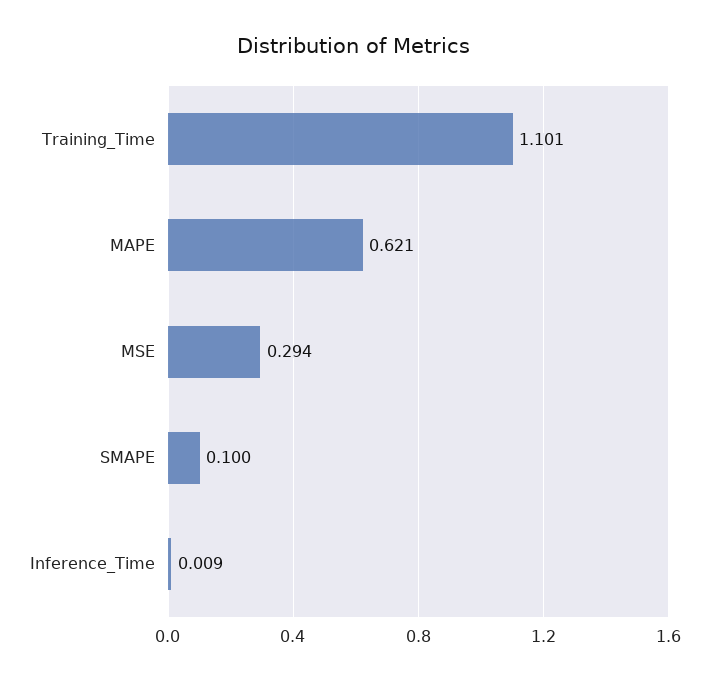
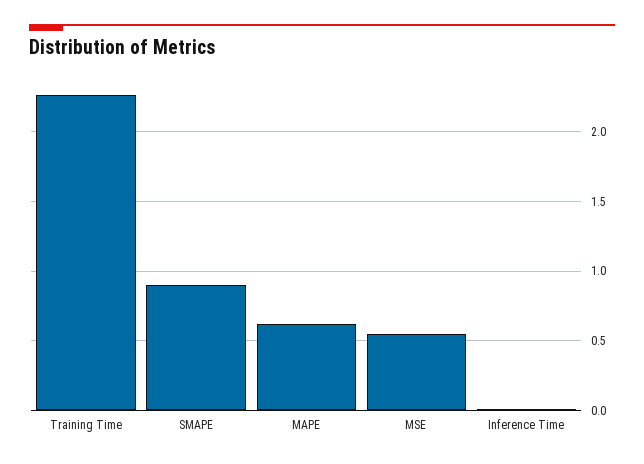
  {
-   "Training_Time": 1.101,
+   "Training_Time": 2.25,
    "MAPE": 0.621,
-   "MSE": 0.294,
+   "MSE": 0.55,
-   "SMAPE": 0.1,
+   "SMAPE": 0.9,
    "Inference_Time": 0.009
  }

